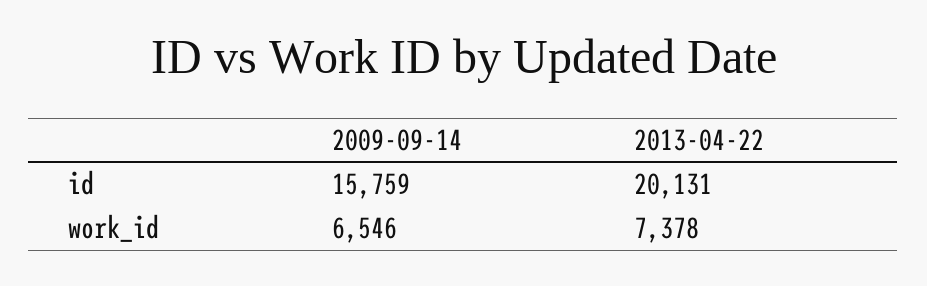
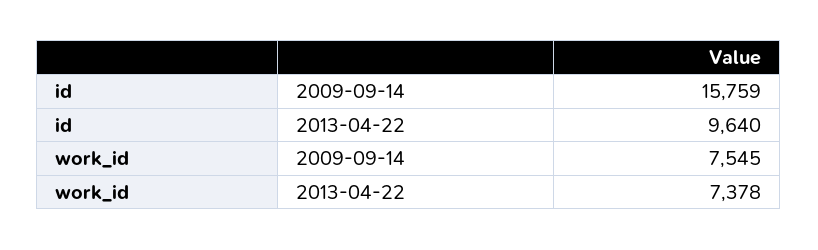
  {
    "2009-09-14": {
      "id": 15759,
-     "work_id": 6546
+     "work_id": 7545
    },
    "2013-04-22": {
-     "id": 20131,
+     "id": 9640,
      "work_id": 7378
    }
  }

